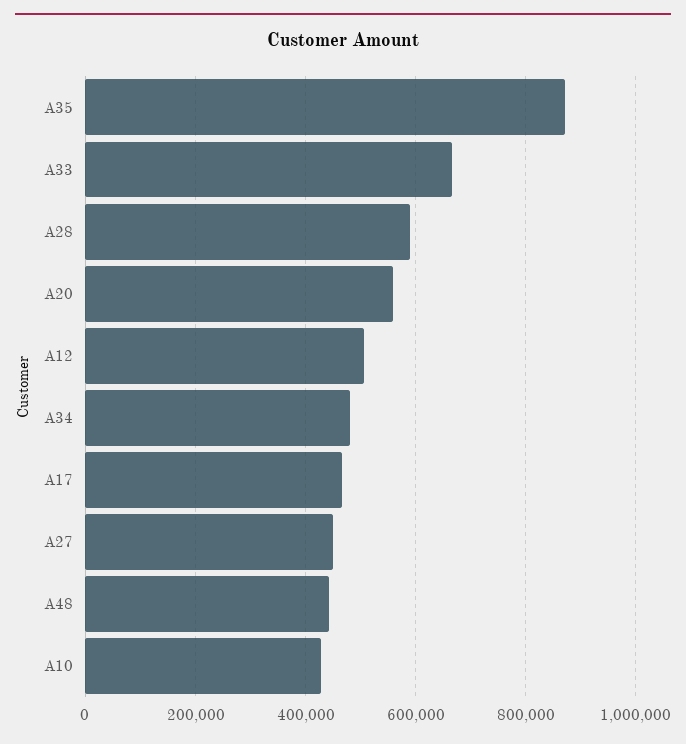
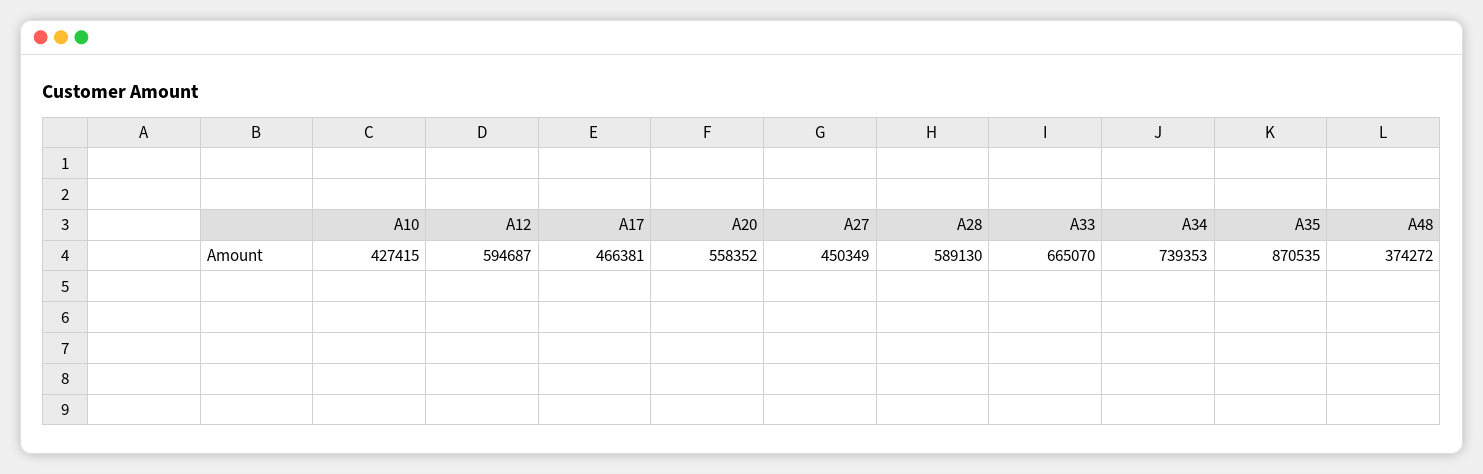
  {
    "A35": 870535,
    "A33": 665070,
    "A28": 589130,
    "A20": 558352,
-   "A12": 500000,
+   "A12": 594687,
-   "A34": 480000,
+   "A34": 739353,
    "A17": 466381,
    "A27": 450349,
-   "A48": 440000,
+   "A48": 374272,
    "A10": 427415
  }

